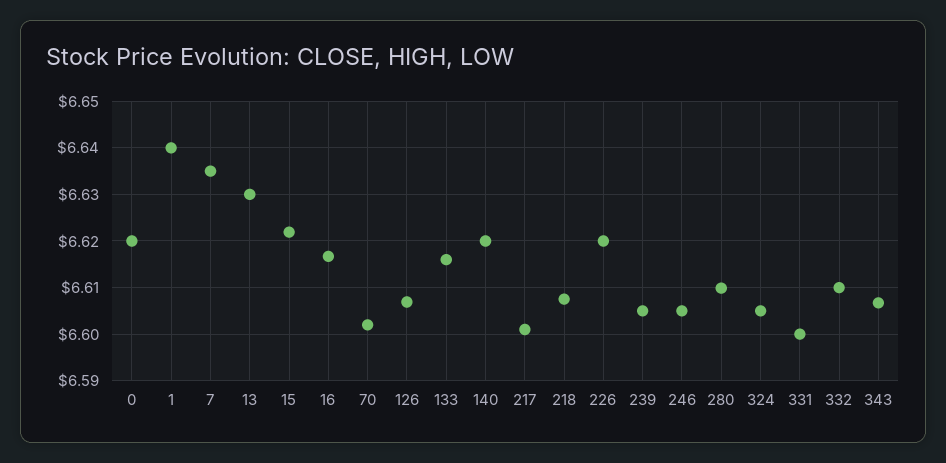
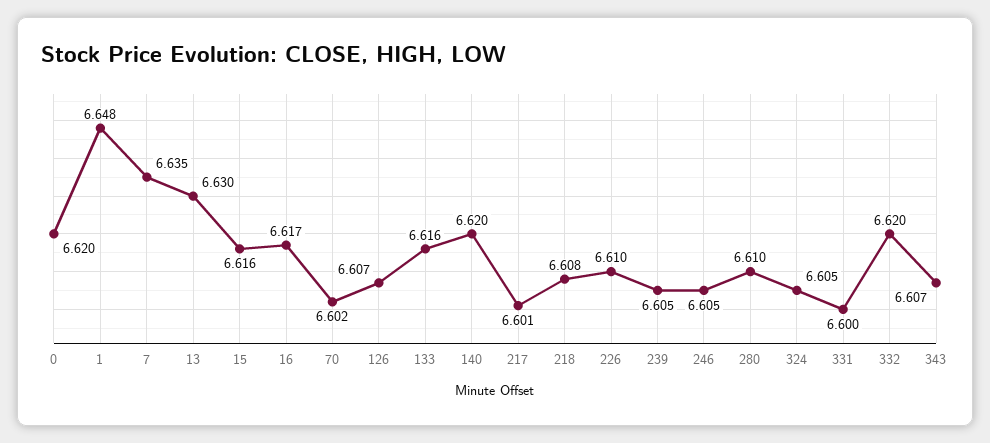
  {
    "0": 6.62,
-   "1": 6.64,
+   "1": 6.648,
    "7": 6.635,
    "13": 6.63,
-   "15": 6.622,
+   "15": 6.616,
    "16": 6.617,
    "70": 6.602,
    "126": 6.607,
    "133": 6.616,
    "140": 6.62,
    "217": 6.601,
    "218": 6.608,
-   "226": 6.62,
+   "226": 6.61,
    "239": 6.605,
    "246": 6.605,
    "280": 6.61,
    "324": 6.605,
    "331": 6.6,
-   "332": 6.61,
+   "332": 6.62,
    "343": 6.607
  }

